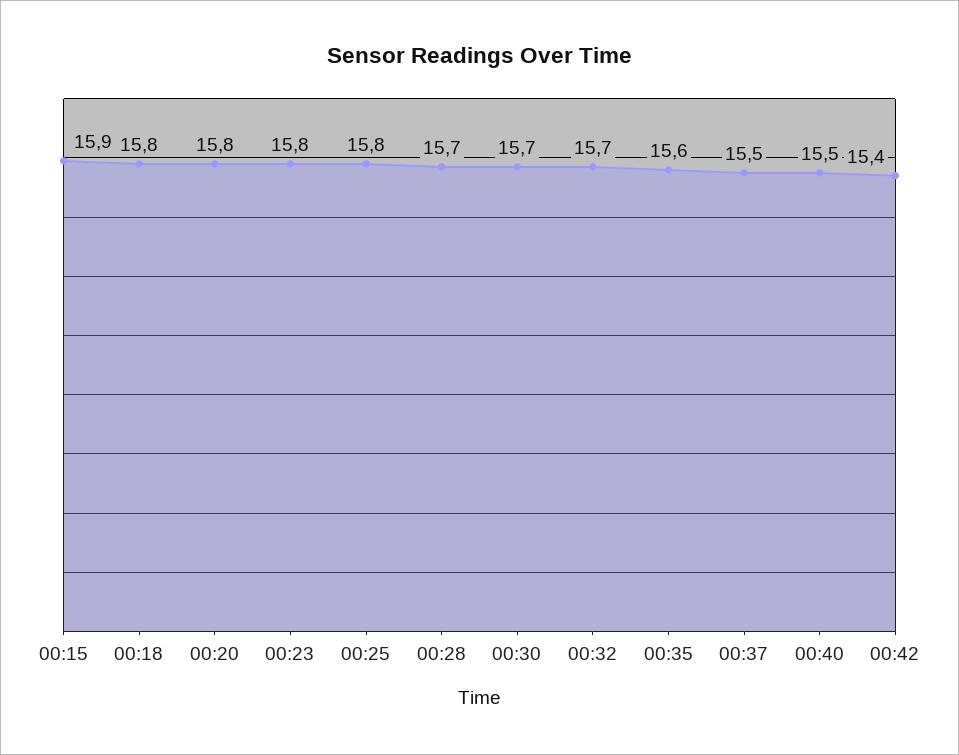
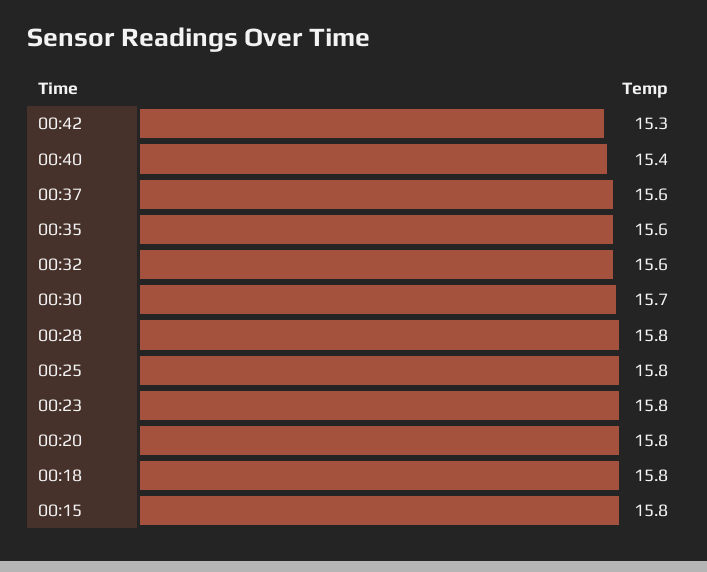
  {
-   "00:15": 15.9,
+   "00:15": 15.8,
    "00:18": 15.8,
    "00:20": 15.8,
    "00:23": 15.8,
    "00:25": 15.8,
-   "00:28": 15.7,
+   "00:28": 15.8,
    "00:30": 15.7,
-   "00:32": 15.7,
+   "00:32": 15.6,
    "00:35": 15.6,
-   "00:37": 15.5,
+   "00:37": 15.6,
-   "00:40": 15.5,
+   "00:40": 15.4,
-   "00:42": 15.4
+   "00:42": 15.3
  }

